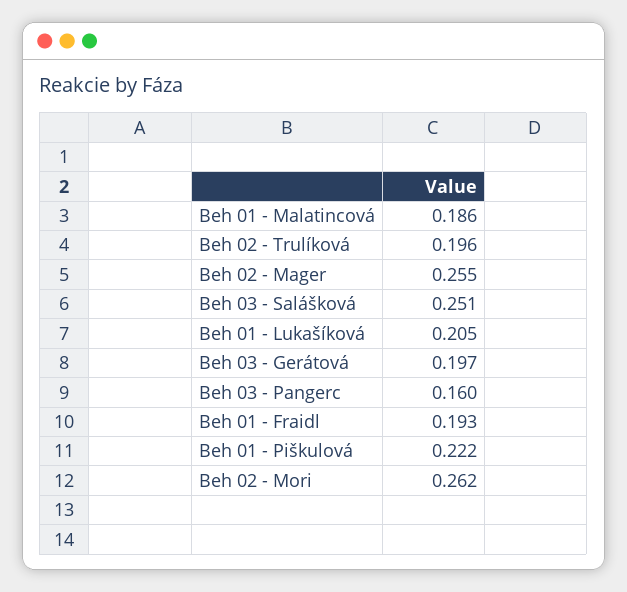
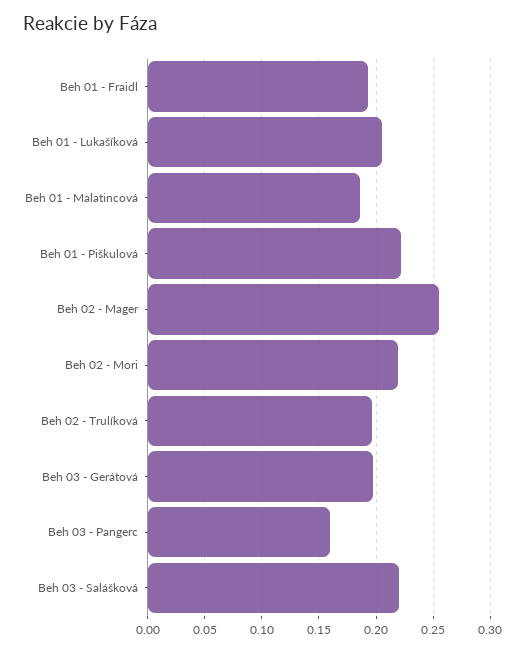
  {
    "Beh 01 - Malatincová": 0.186,
    "Beh 02 - Trulíková": 0.196,
    "Beh 02 - Mager": 0.255,
-   "Beh 03 - Salášková": 0.251,
+   "Beh 03 - Salášková": 0.22,
    "Beh 01 - Lukašíková": 0.205,
    "Beh 03 - Gerátová": 0.197,
    "Beh 03 - Pangerc": 0.16,
    "Beh 01 - Fraidl": 0.193,
    "Beh 01 - Piškulová": 0.222,
-   "Beh 02 - Mori": 0.262
+   "Beh 02 - Mori": 0.22
  }

